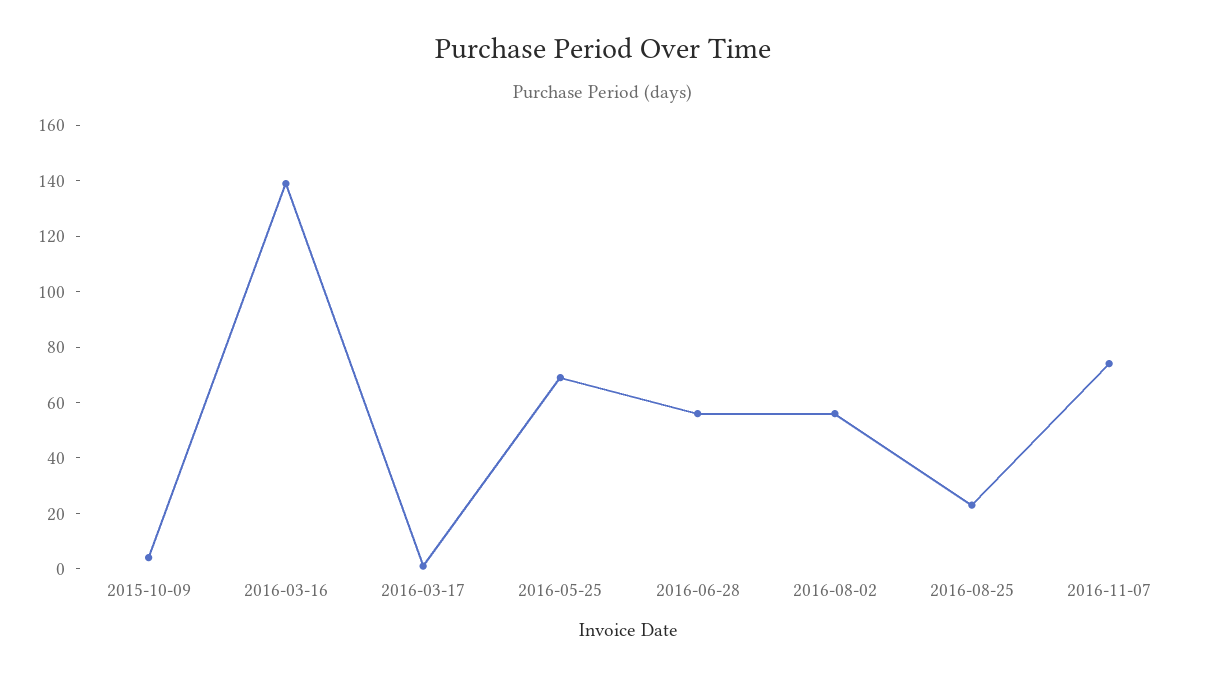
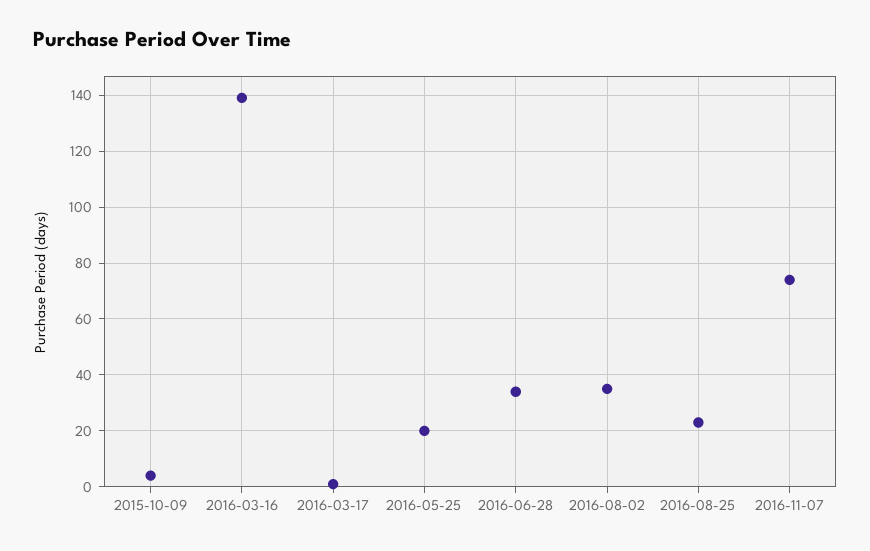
  {
    "2015-10-09": 5,
    "2016-03-16": 140,
    "2016-03-17": 0,
-   "2016-05-25": 70,
+   "2016-05-25": 20,
-   "2016-06-28": 55,
+   "2016-06-28": 35,
-   "2016-08-02": 55,
+   "2016-08-02": 35,
    "2016-08-25": 25,
    "2016-11-07": 75
  }

